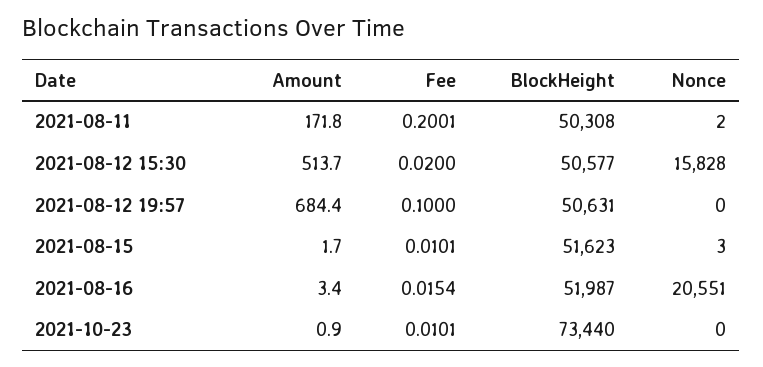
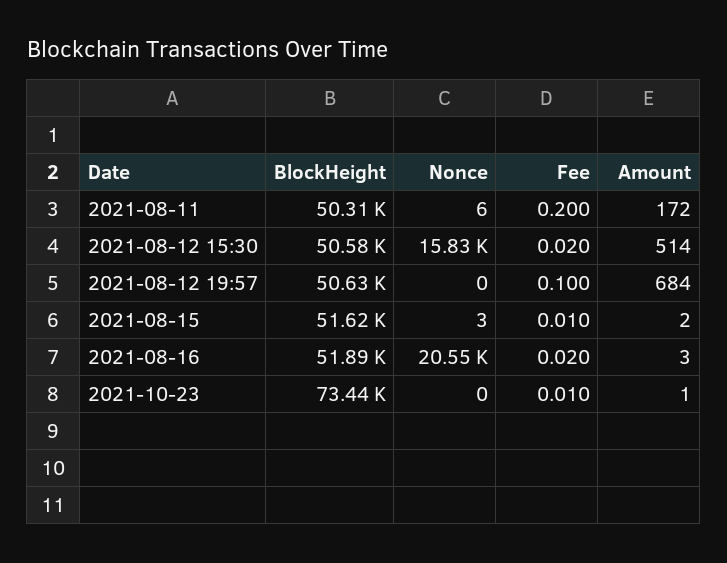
  {
    "Amount": {
      "2021-08-11": 171.8,
      "2021-08-12 15:30": 513.7,
      "2021-08-12 19:57": 684.4,
      "2021-08-15": 1.7,
      "2021-08-16": 3.4,
      "2021-10-23": 0.9
    },
    "Fee": {
      "2021-08-11": 0.2001,
      "2021-08-12 15:30": 0.02,
      "2021-08-12 19:57": 0.1,
      "2021-08-15": 0.0101,
-     "2021-08-16": 0.0154,
+     "2021-08-16": 0.02,
      "2021-10-23": 0.0101
    },
    "BlockHeight": {
      "2021-08-11": 50308,
      "2021-08-12 15:30": 50577,
      "2021-08-12 19:57": 50631,
      "2021-08-15": 51623,
-     "2021-08-16": 51987,
+     "2021-08-16": 51890,
      "2021-10-23": 73440
    },
    "Nonce": {
-     "2021-08-11": 2,
+     "2021-08-11": 6,
      "2021-08-12 15:30": 15828,
      "2021-08-12 19:57": 0,
      "2021-08-15": 3,
      "2021-08-16": 20551,
      "2021-10-23": 0
    }
  }

